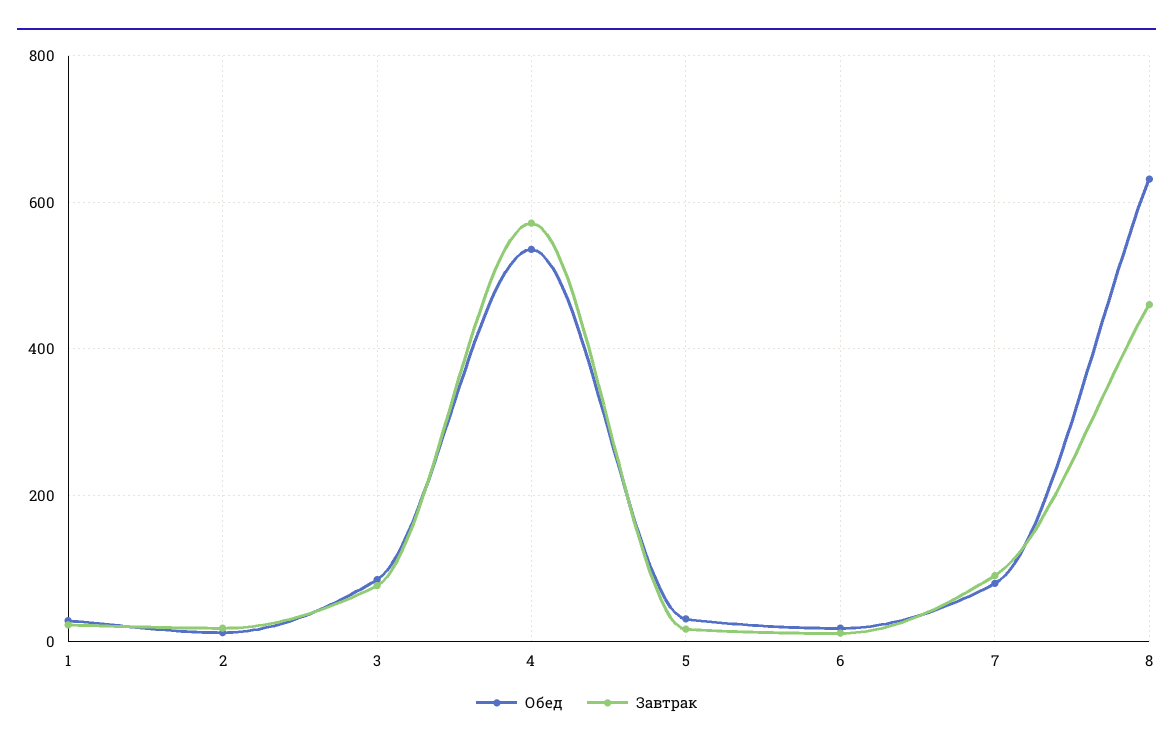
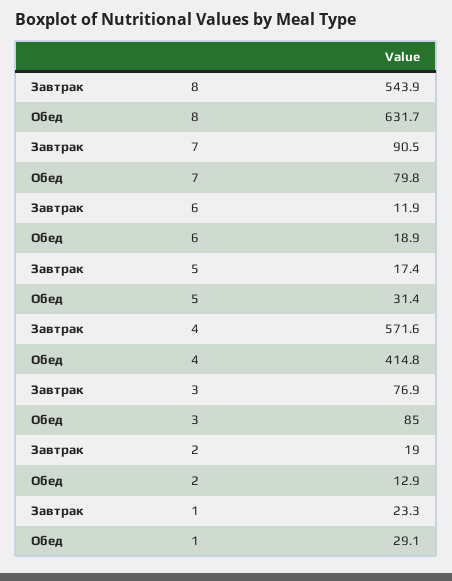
  {
    "Обед": {
      "1": 29.1,
      "2": 12.9,
      "3": 85,
-     "4": 540,
+     "4": 414.8,
      "5": 31.4,
      "6": 18.9,
      "7": 79.8,
      "8": 631.7
    },
    "Завтрак": {
      "1": 23.3,
      "2": 19,
      "3": 76.9,
      "4": 571.6,
      "5": 17.4,
      "6": 11.9,
      "7": 90.5,
-     "8": 460
+     "8": 543.9
    }
  }

